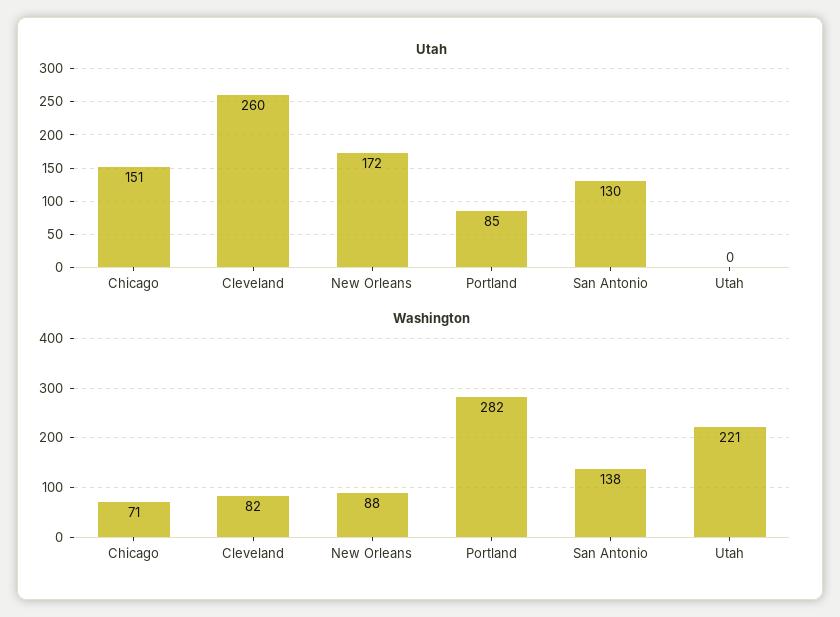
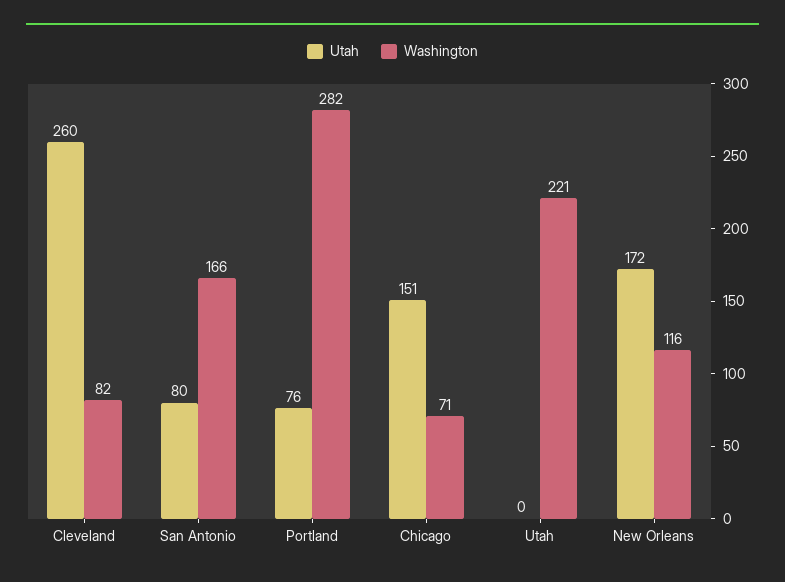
  {
    "Utah": {
      "Chicago": 151,
      "Cleveland": 260,
      "New Orleans": 172,
-     "Portland": 85,
+     "Portland": 76,
-     "San Antonio": 130,
+     "San Antonio": 80,
      "Utah": 0
    },
    "Washington": {
      "Chicago": 71,
      "Cleveland": 82,
-     "New Orleans": 88,
+     "New Orleans": 116,
      "Portland": 282,
-     "San Antonio": 138,
+     "San Antonio": 166,
      "Utah": 221
    }
  }

